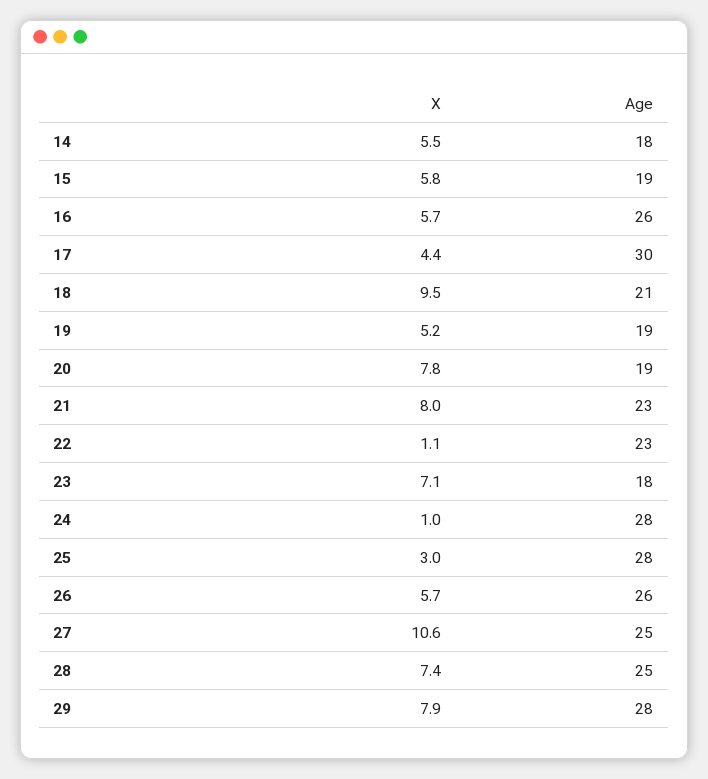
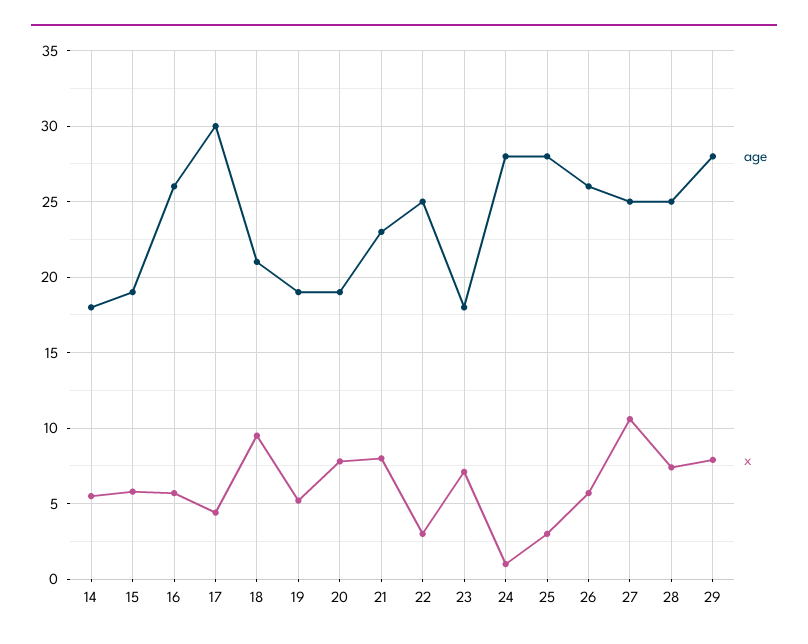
  {
    "X": {
      "14": 5.5,
      "15": 5.8,
      "16": 5.7,
      "17": 4.4,
      "18": 9.5,
      "19": 5.2,
      "20": 7.8,
      "21": 8,
-     "22": 1.1,
+     "22": 3,
      "23": 7.1,
      "24": 1,
      "25": 3,
      "26": 5.7,
      "27": 10.6,
      "28": 7.4,
      "29": 7.9
    },
    "Age": {
      "14": 18,
      "15": 19,
      "16": 26,
      "17": 30,
      "18": 21,
      "19": 19,
      "20": 19,
      "21": 23,
-     "22": 23,
+     "22": 25,
      "23": 18,
      "24": 28,
      "25": 28,
      "26": 26,
      "27": 25,
      "28": 25,
      "29": 28
    }
  }

